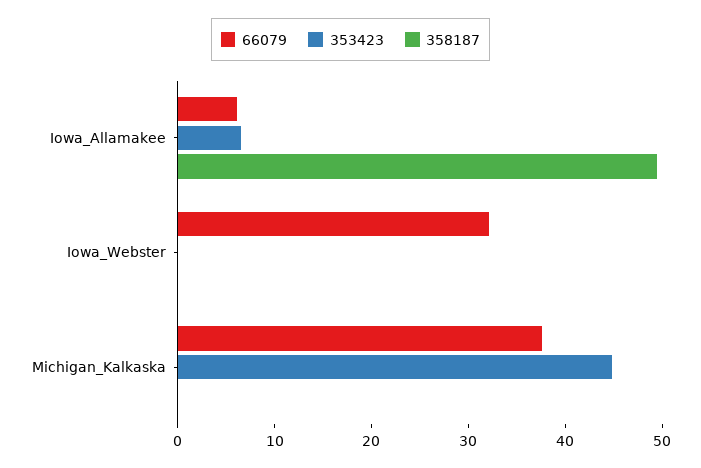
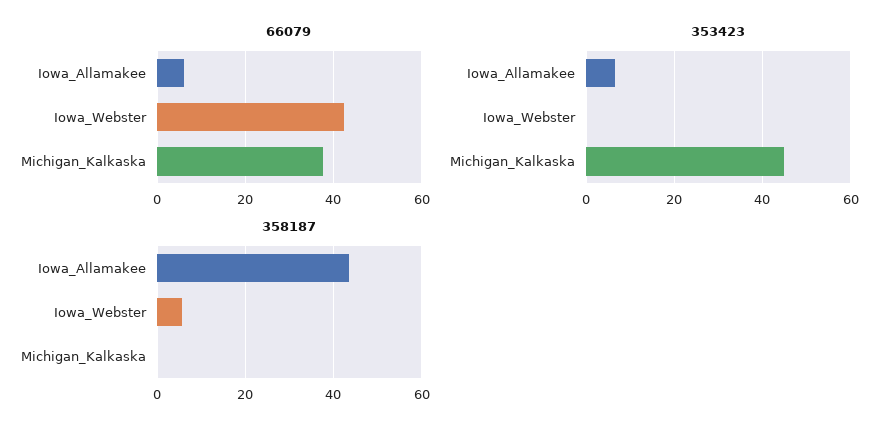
  {
    "66079": {
      "Iowa_Allamakee": 6,
-     "Iowa_Webster": 32,
+     "Iowa_Webster": 42,
      "Michigan_Kalkaska": 38
    },
    "353423": {
      "Iowa_Allamakee": 6,
      "Iowa_Webster": 0,
      "Michigan_Kalkaska": 44
    },
    "358187": {
-     "Iowa_Allamakee": 50,
+     "Iowa_Allamakee": 44,
-     "Iowa_Webster": 0,
+     "Iowa_Webster": 6,
      "Michigan_Kalkaska": 0
    }
  }

